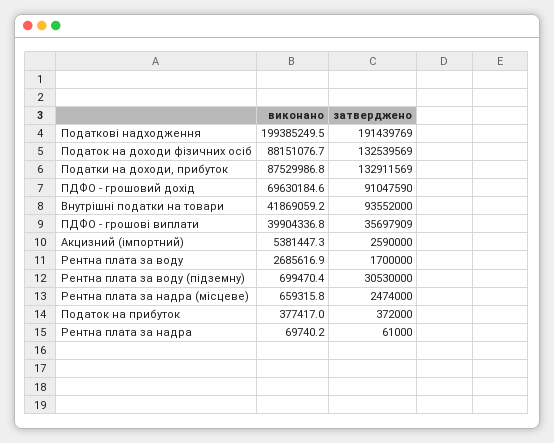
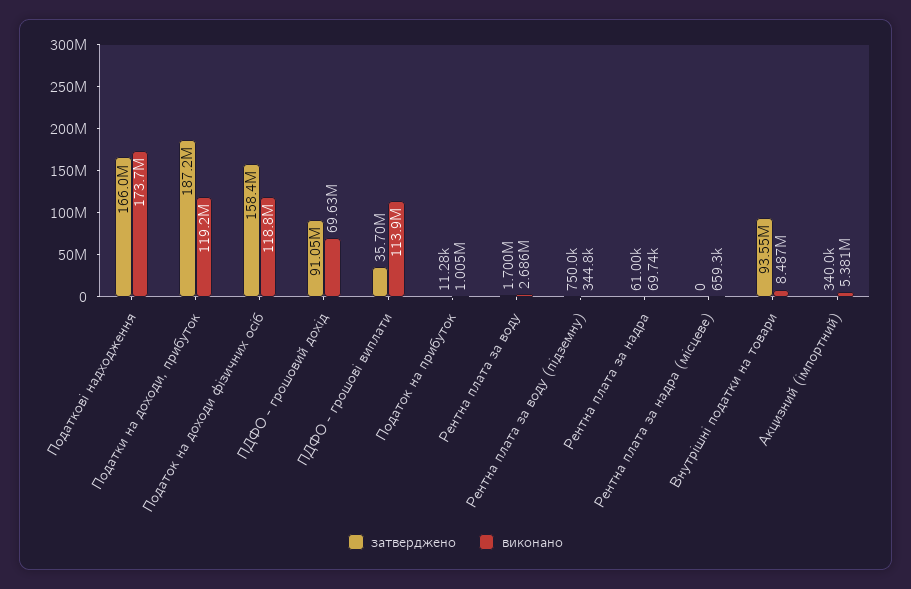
  {
    "виконано": {
-     "Податкові надходження": 199385249.5,
+     "Податкові надходження": 173700000,
-     "Податок на доходи фізичних осіб": 88151076.7,
+     "Податок на доходи фізичних осіб": 118800000,
-     "Податки на доходи, прибуток": 87529986.8,
+     "Податки на доходи, прибуток": 119200000,
      "ПДФО - грошовий дохід": 69630184.6,
-     "Внутрішні податки на товари": 41869059.2,
+     "Внутрішні податки на товари": 8487000,
-     "ПДФО - грошові виплати": 39904336.8,
+     "ПДФО - грошові виплати": 113900000,
      "Акцизний (імпортний)": 5381447.3,
      "Рентна плата за воду": 2685616.9,
-     "Рентна плата за воду (підземну)": 699470.4,
+     "Рентна плата за воду (підземну)": 344800,
      "Рентна плата за надра (місцеве)": 659315.8,
-     "Податок на прибуток": 377417,
+     "Податок на прибуток": 1005000,
      "Рентна плата за надра": 69740.2
    },
    "затверджено": {
-     "Податкові надходження": 191439769,
+     "Податкові надходження": 166000000,
-     "Податок на доходи фізичних осіб": 132539569,
+     "Податок на доходи фізичних осіб": 158400000,
-     "Податки на доходи, прибуток": 132911569,
+     "Податки на доходи, прибуток": 187200000,
      "ПДФО - грошовий дохід": 91047590,
      "Внутрішні податки на товари": 93552000,
      "ПДФО - грошові виплати": 35697909,
-     "Акцизний (імпортний)": 2590000,
+     "Акцизний (імпортний)": 340000,
      "Рентна плата за воду": 1700000,
-     "Рентна плата за воду (підземну)": 30530000,
+     "Рентна плата за воду (підземну)": 750000,
-     "Рентна плата за надра (місцеве)": 2474000,
+     "Рентна плата за надра (місцеве)": 0,
-     "Податок на прибуток": 372000,
+     "Податок на прибуток": 11280,
      "Рентна плата за надра": 61000
    }
  }

